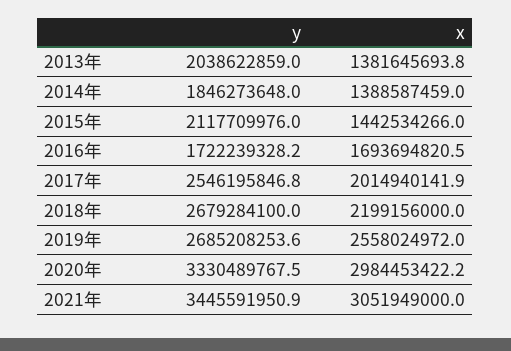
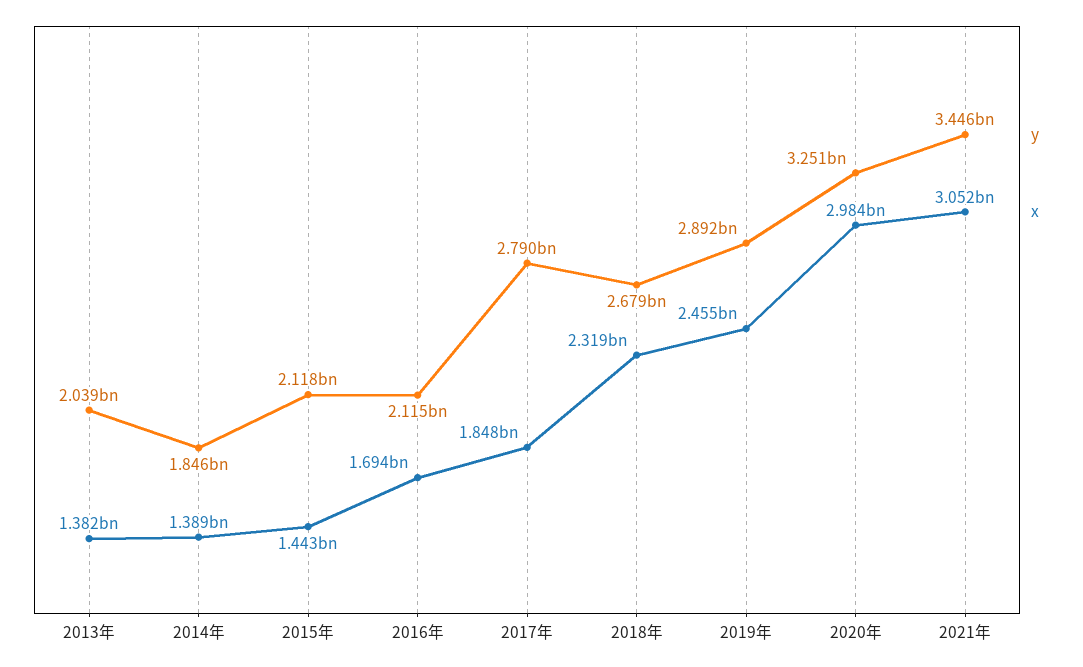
  {
    "y": {
      "2013年": 2038622859,
      "2014年": 1846273648,
      "2015年": 2117709976,
-     "2016年": 1722239328.2,
+     "2016年": 2115000000,
-     "2017年": 2546195846.8,
+     "2017年": 2790000000,
      "2018年": 2679284100,
-     "2019年": 2685208253.6,
+     "2019年": 2892000000,
-     "2020年": 3330489767.5,
+     "2020年": 3251000000,
      "2021年": 3445591950.9
    },
    "x": {
      "2013年": 1381645693.8,
      "2014年": 1388587459,
      "2015年": 1442534266,
      "2016年": 1693694820.5,
-     "2017年": 2014940141.9,
+     "2017年": 1848000000,
-     "2018年": 2199156000,
+     "2018年": 2319000000,
-     "2019年": 2558024972,
+     "2019年": 2455000000,
      "2020年": 2984453422.2,
      "2021年": 3051949000
    }
  }

